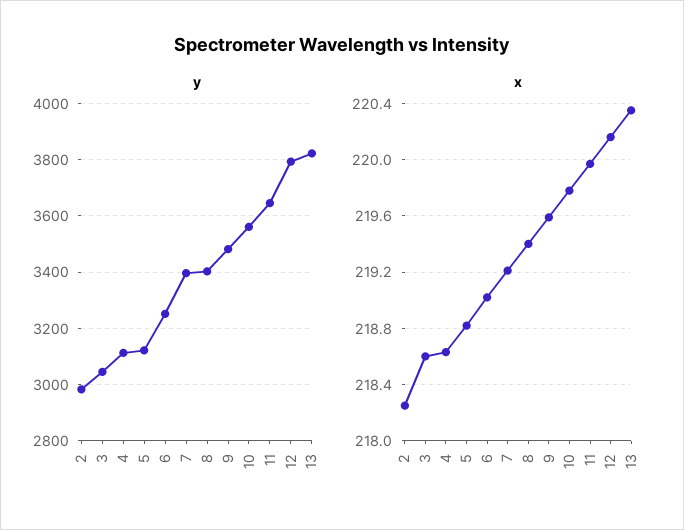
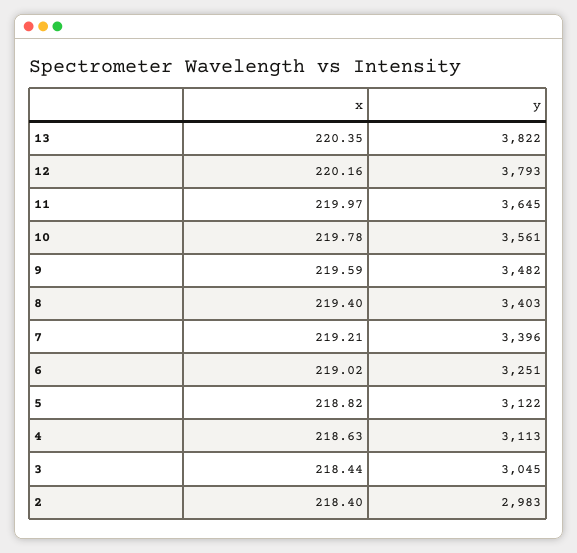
  {
    "y": {
      "2": 2983,
      "3": 3045,
      "4": 3113,
      "5": 3122,
      "6": 3251,
      "7": 3396,
      "8": 3403,
      "9": 3482,
      "10": 3561,
      "11": 3645,
      "12": 3793,
      "13": 3822
    },
    "x": {
-     "2": 218.25,
+     "2": 218.4,
-     "3": 218.6,
+     "3": 218.44,
      "4": 218.63,
      "5": 218.82,
      "6": 219.02,
      "7": 219.21,
      "8": 219.4,
      "9": 219.59,
      "10": 219.78,
      "11": 219.97,
      "12": 220.16,
      "13": 220.35
    }
  }

